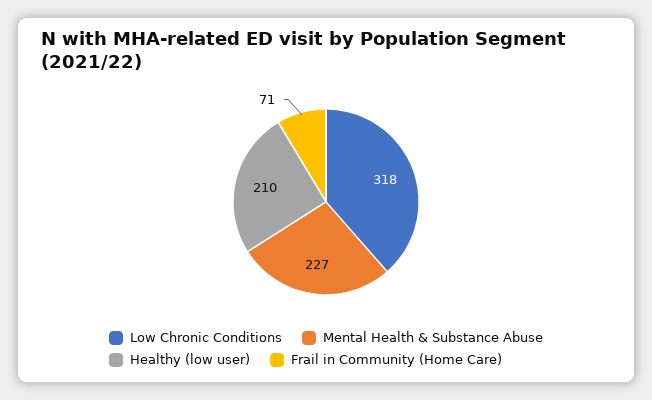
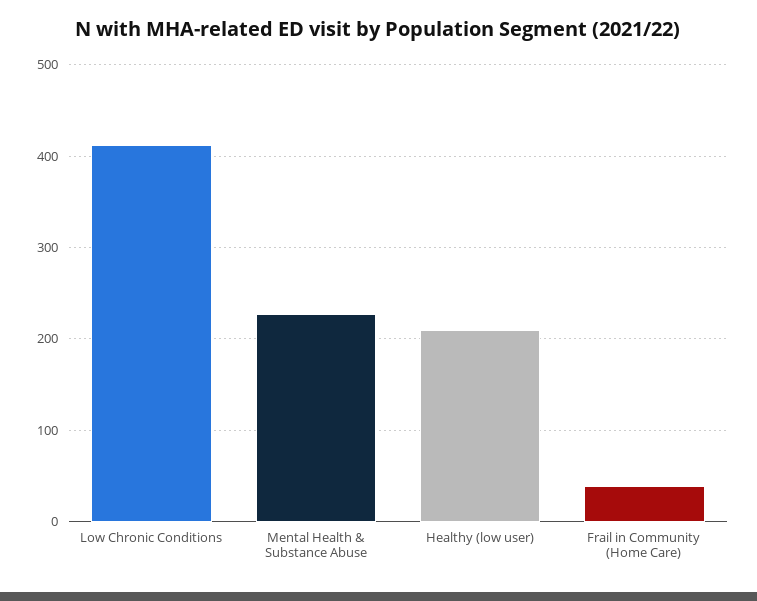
  {
-   "Low Chronic Conditions": 318,
+   "Low Chronic Conditions": 410,
    "Mental Health & Substance Abuse": 227,
    "Healthy (low user)": 210,
-   "Frail in Community (Home Care)": 71
+   "Frail in Community (Home Care)": 40
  }

